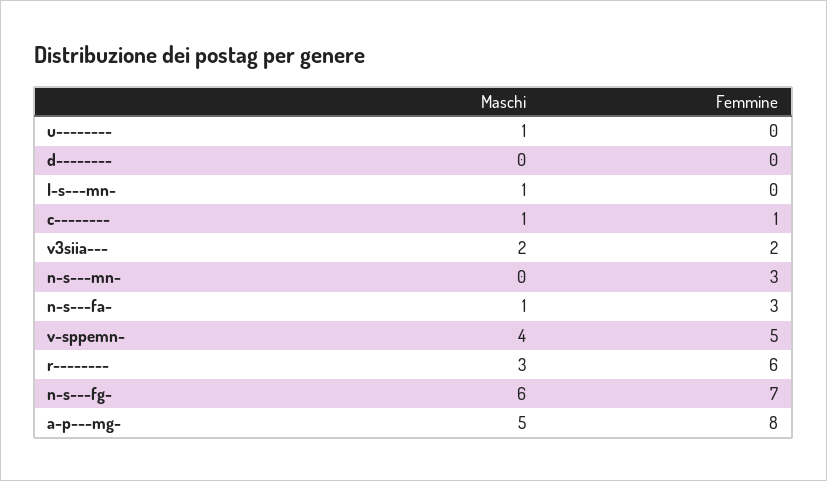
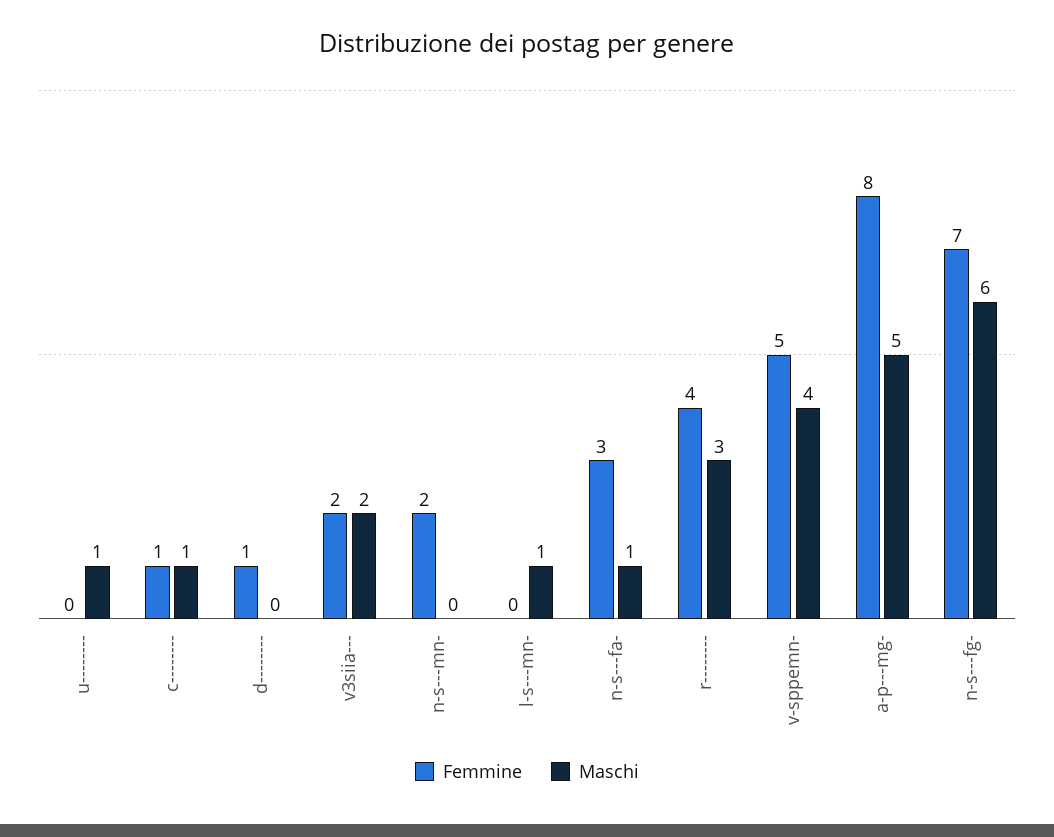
  {
    "Maschi": {
      "u--------": 1,
      "d--------": 0,
      "l-s---mn-": 1,
      "c--------": 1,
      "v3siia---": 2,
      "n-s---mn-": 0,
      "n-s---fa-": 1,
      "v-sppemn-": 4,
      "r--------": 3,
      "n-s---fg-": 6,
      "a-p---mg-": 5
    },
    "Femmine": {
      "u--------": 0,
-     "d--------": 0,
+     "d--------": 1,
      "l-s---mn-": 0,
      "c--------": 1,
      "v3siia---": 2,
-     "n-s---mn-": 3,
+     "n-s---mn-": 2,
      "n-s---fa-": 3,
      "v-sppemn-": 5,
-     "r--------": 6,
+     "r--------": 4,
      "n-s---fg-": 7,
      "a-p---mg-": 8
    }
  }

